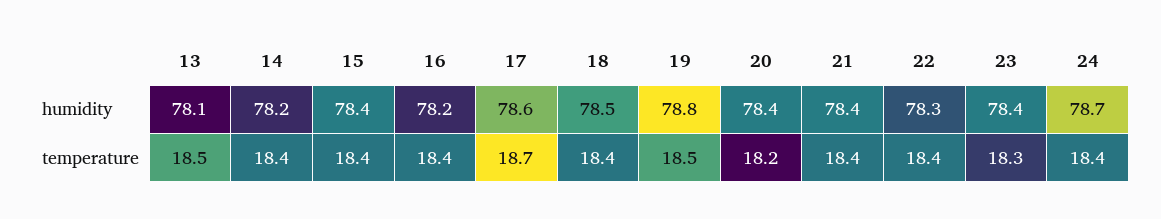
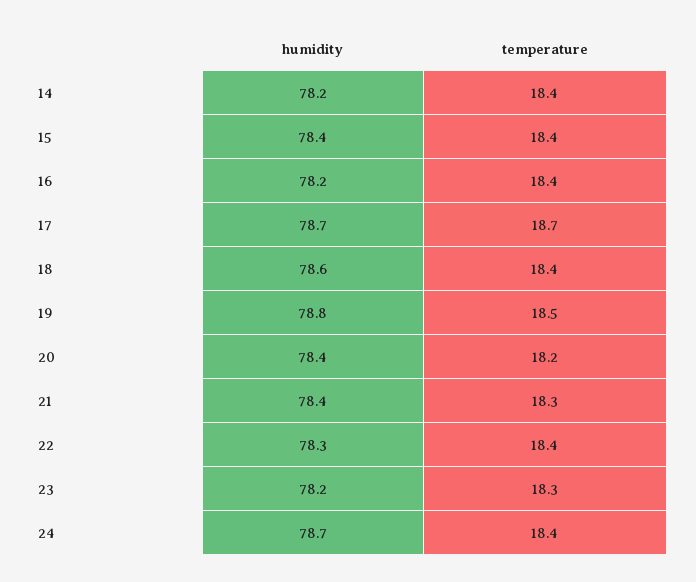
  {
-   "13": {
-     "humidity": 78.1,
-     "temperature": 18.5
-   },
    "14": {
      "humidity": 78.2,
      "temperature": 18.4
    },
    "15": {
      "humidity": 78.4,
      "temperature": 18.4
    },
    "16": {
      "humidity": 78.2,
      "temperature": 18.4
    },
    "17": {
-     "humidity": 78.6,
+     "humidity": 78.7,
      "temperature": 18.7
    },
    "18": {
-     "humidity": 78.5,
+     "humidity": 78.6,
      "temperature": 18.4
    },
    "19": {
      "humidity": 78.8,
      "temperature": 18.5
    },
    "20": {
      "humidity": 78.4,
      "temperature": 18.2
    },
    "21": {
      "humidity": 78.4,
-     "temperature": 18.4
+     "temperature": 18.3
    },
    "22": {
      "humidity": 78.3,
      "temperature": 18.4
    },
    "23": {
-     "humidity": 78.4,
+     "humidity": 78.2,
      "temperature": 18.3
    },
    "24": {
      "humidity": 78.7,
      "temperature": 18.4
    }
  }

